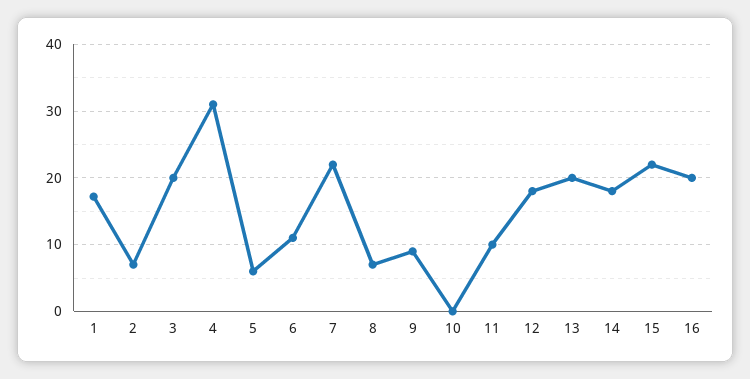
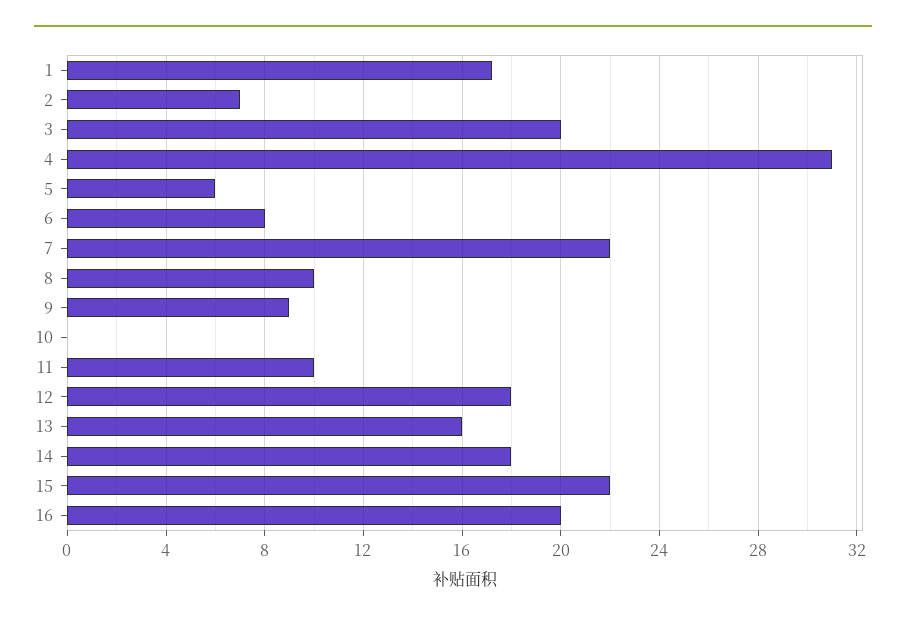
  {
    "1": 17,
    "2": 7,
    "3": 20,
    "4": 31,
    "5": 6,
-   "6": 11,
+   "6": 8,
    "7": 22,
-   "8": 7,
+   "8": 10,
    "9": 9,
    "10": 0,
    "11": 10,
    "12": 18,
-   "13": 20,
+   "13": 16,
    "14": 18,
    "15": 22,
    "16": 20
  }

